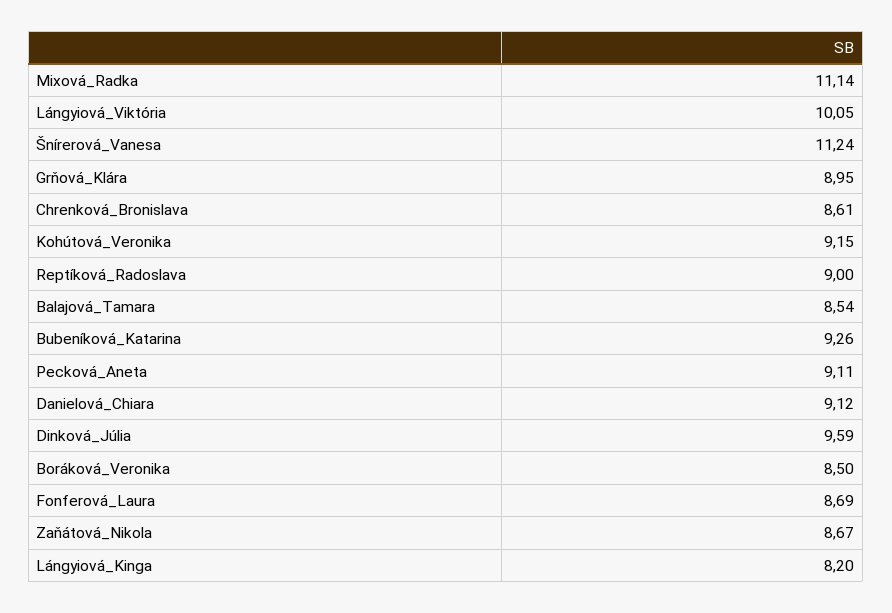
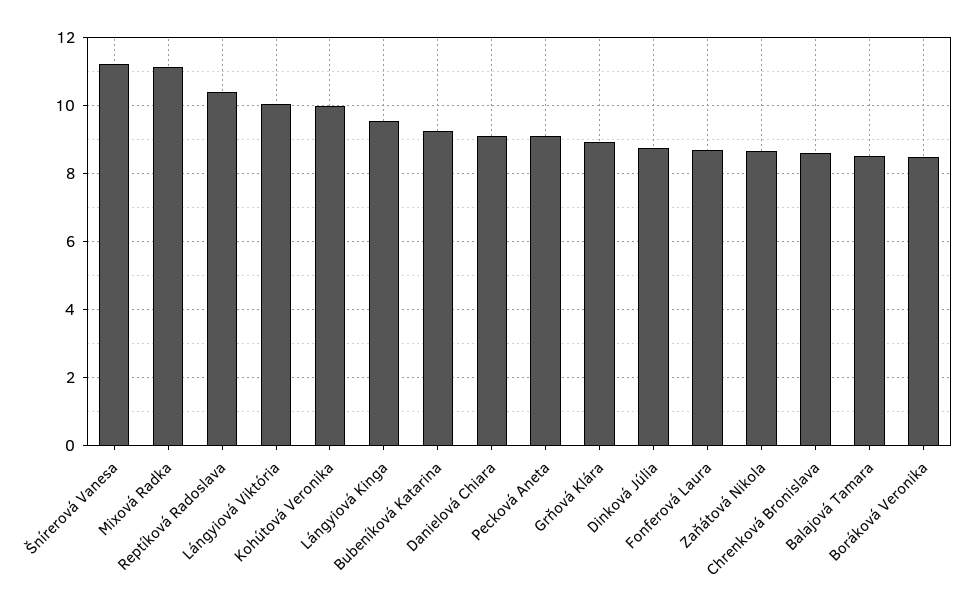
  {
    "Mixová_Radka": 11.14,
    "Lángyiová_Viktória": 10.05,
    "Šnírerová_Vanesa": 11.24,
    "Grňová_Klára": 8.95,
    "Chrenková_Bronislava": 8.61,
-   "Kohútová_Veronika": 9.15,
+   "Kohútová_Veronika": 10,
-   "Reptíková_Radoslava": 9,
+   "Reptíková_Radoslava": 10.4,
    "Balajová_Tamara": 8.54,
    "Bubeníková_Katarina": 9.26,
    "Pecková_Aneta": 9.11,
    "Danielová_Chiara": 9.12,
-   "Dinková_Júlia": 9.59,
+   "Dinková_Júlia": 8.8,
    "Boráková_Veronika": 8.5,
    "Fonferová_Laura": 8.69,
    "Zaňátová_Nikola": 8.67,
-   "Lángyiová_Kinga": 8.2
+   "Lángyiová_Kinga": 9.6
  }

